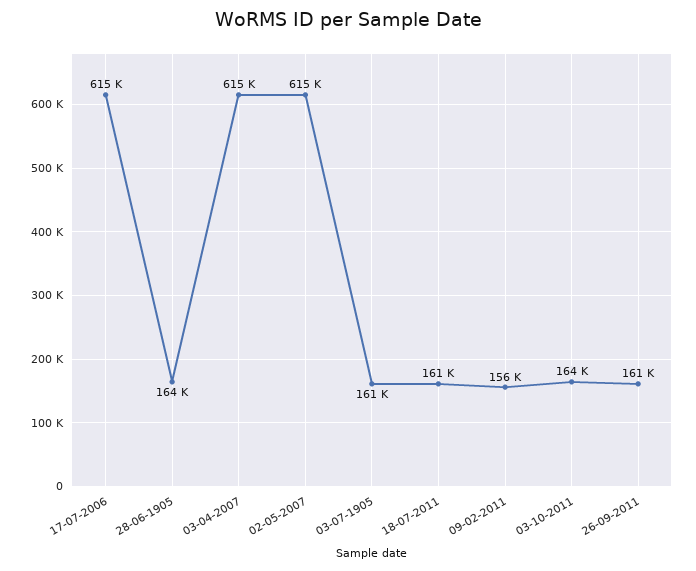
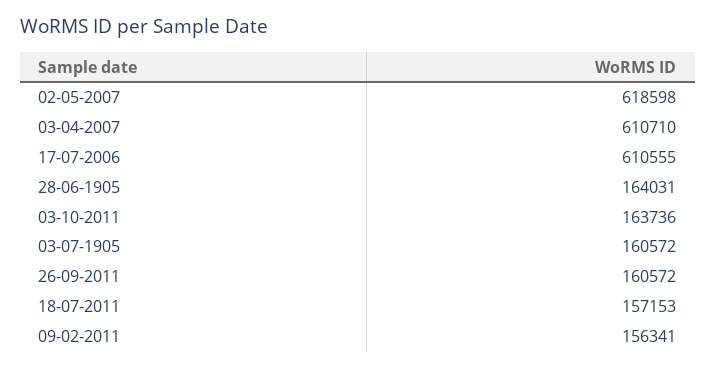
  {
-   "17-07-2006": 615000,
+   "17-07-2006": 610555,
    "28-06-1905": 164031,
-   "03-04-2007": 615000,
+   "03-04-2007": 610710,
-   "02-05-2007": 615000,
+   "02-05-2007": 618598,
    "03-07-1905": 160572,
-   "18-07-2011": 161000,
+   "18-07-2011": 157153,
    "09-02-2011": 156341,
    "03-10-2011": 163736,
    "26-09-2011": 160572
  }

